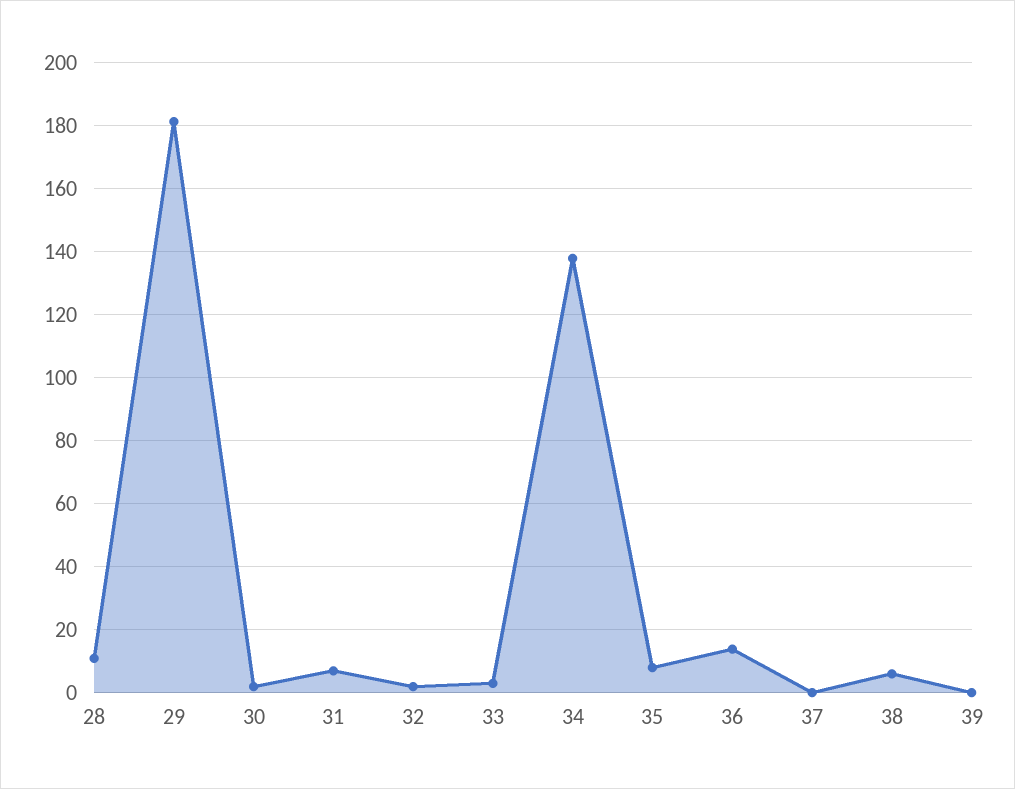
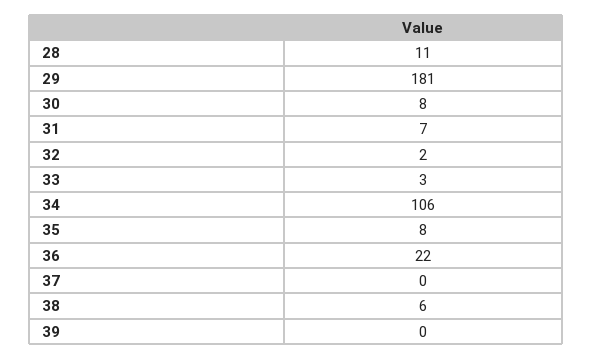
  {
    "28": 11,
    "29": 181,
-   "30": 2,
+   "30": 8,
    "31": 7,
    "32": 2,
    "33": 3,
-   "34": 138,
+   "34": 106,
    "35": 8,
-   "36": 14,
+   "36": 22,
    "37": 0,
    "38": 6,
    "39": 0
  }

